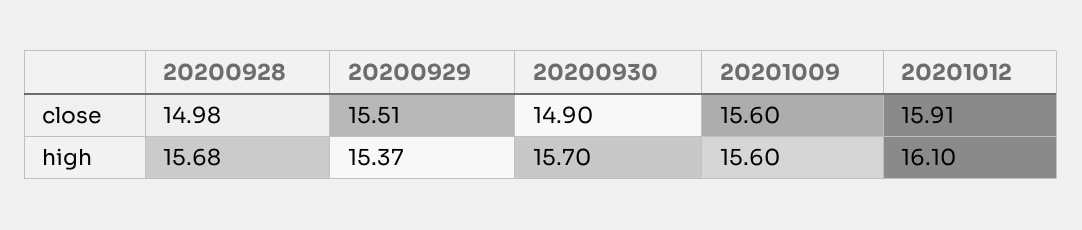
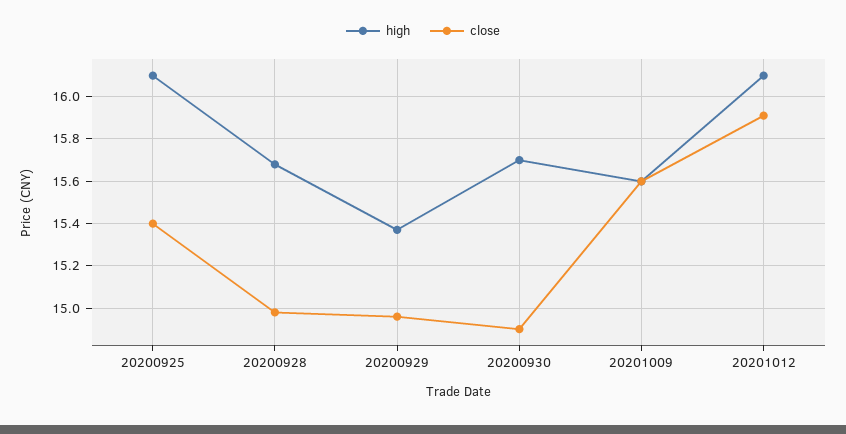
  {
    "close": {
      "20200928": 14.98,
-     "20200929": 15.51,
+     "20200929": 14.95,
      "20200930": 14.9,
      "20201009": 15.6,
-     "20201012": 15.91
+     "20201012": 15.91,
+     "20200925": 15.4
    },
    "high": {
      "20200928": 15.68,
      "20200929": 15.37,
      "20200930": 15.7,
      "20201009": 15.6,
-     "20201012": 16.1
+     "20201012": 16.1,
+     "20200925": 16.1
    }
  }

